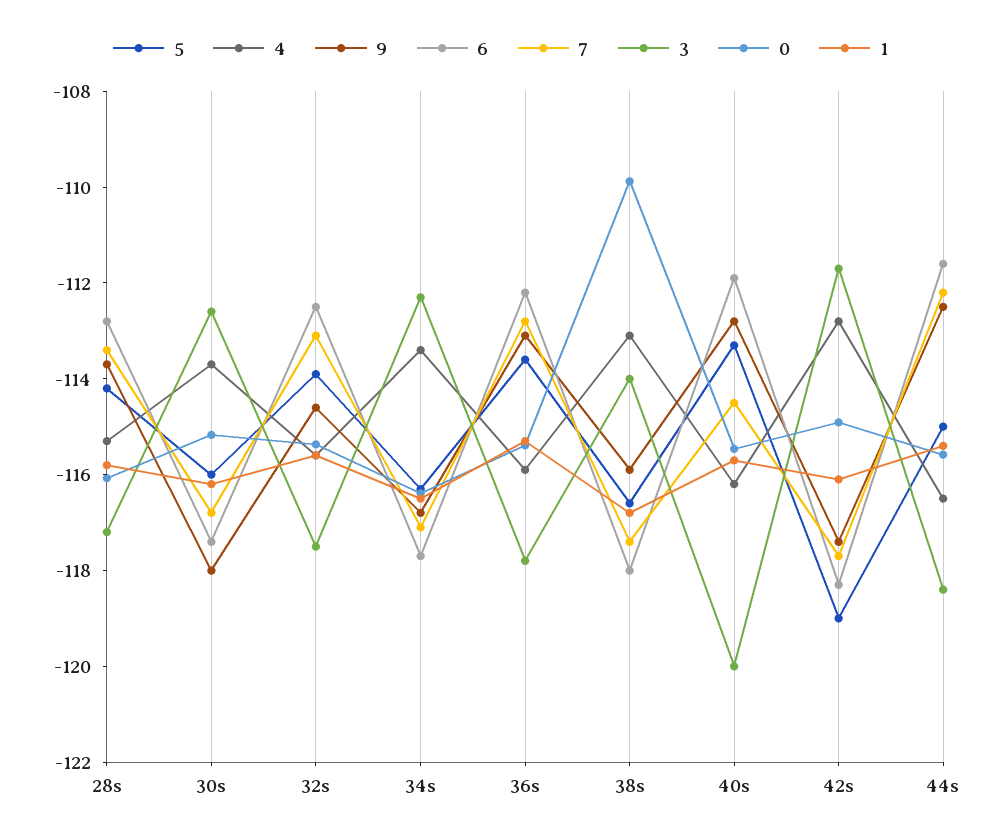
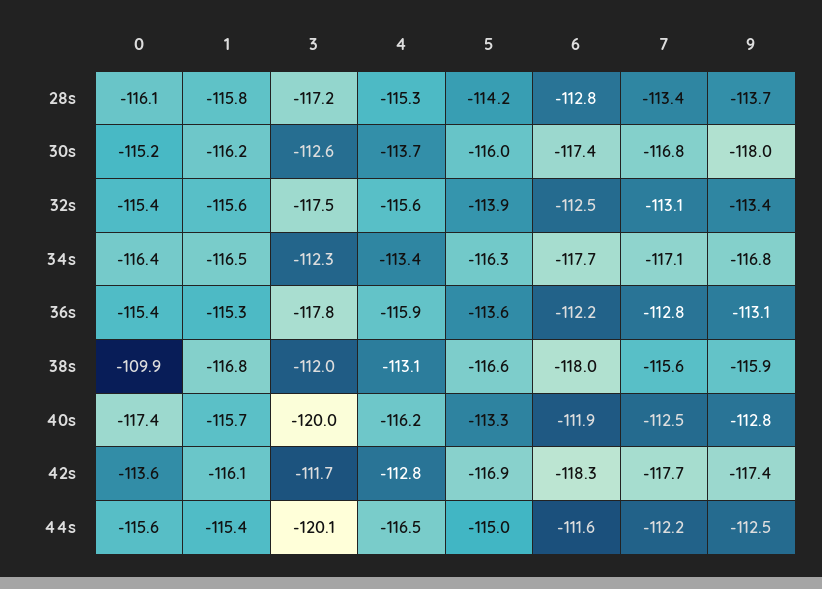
  {
    "5": {
      "28s": -114.2,
      "30s": -116,
      "32s": -113.9,
      "34s": -116.3,
      "36s": -113.6,
      "38s": -116.6,
      "40s": -113.3,
-     "42s": -119,
+     "42s": -116.9,
      "44s": -115
    },
    "4": {
      "28s": -115.3,
      "30s": -113.7,
      "32s": -115.6,
      "34s": -113.4,
      "36s": -115.9,
      "38s": -113.1,
      "40s": -116.2,
      "42s": -112.8,
      "44s": -116.5
    },
    "9": {
      "28s": -113.7,
      "30s": -118,
-     "32s": -114.5,
+     "32s": -113.4,
      "34s": -116.8,
      "36s": -113.1,
      "38s": -115.9,
      "40s": -112.8,
      "42s": -117.4,
      "44s": -112.5
    },
    "6": {
      "28s": -112.8,
      "30s": -117.4,
      "32s": -112.5,
      "34s": -117.7,
      "36s": -112.2,
      "38s": -118,
      "40s": -111.9,
      "42s": -118.3,
      "44s": -111.6
    },
    "7": {
      "28s": -113.4,
      "30s": -116.8,
      "32s": -113.1,
      "34s": -117.1,
      "36s": -112.8,
-     "38s": -117.5,
+     "38s": -115.6,
-     "40s": -114.5,
+     "40s": -112.5,
      "42s": -117.7,
      "44s": -112.2
    },
    "3": {
      "28s": -117.2,
      "30s": -112.6,
      "32s": -117.5,
      "34s": -112.3,
      "36s": -117.8,
-     "38s": -114,
+     "38s": -112,
      "40s": -120,
      "42s": -111.7,
-     "44s": -118.5
+     "44s": -120.1
    },
    "0": {
      "28s": -116.1,
      "30s": -115.2,
      "32s": -115.4,
      "34s": -116.4,
      "36s": -115.4,
      "38s": -109.9,
-     "40s": -115.5,
+     "40s": -117.4,
-     "42s": -115,
+     "42s": -113.6,
      "44s": -115.6
    },
    "1": {
      "28s": -115.8,
      "30s": -116.2,
      "32s": -115.6,
      "34s": -116.5,
      "36s": -115.3,
      "38s": -116.8,
      "40s": -115.7,
      "42s": -116.1,
      "44s": -115.4
    }
  }

